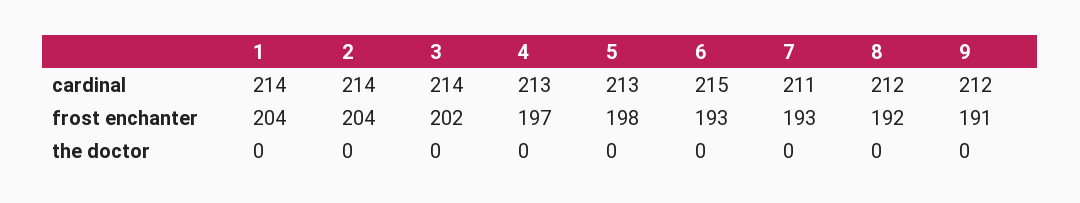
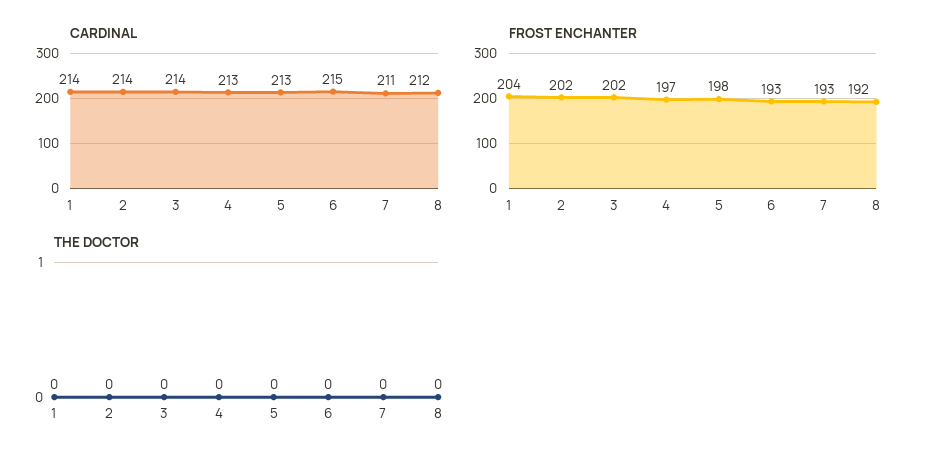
  {
    "cardinal": {
      "1": 214,
      "2": 214,
      "3": 214,
      "4": 213,
      "5": 213,
      "6": 215,
      "7": 211,
-     "8": 212,
+     "8": 212
-     "9": 212
    },
    "frost enchanter": {
      "1": 204,
-     "2": 204,
+     "2": 202,
      "3": 202,
      "4": 197,
      "5": 198,
      "6": 193,
      "7": 193,
-     "8": 192,
+     "8": 192
-     "9": 191
    },
    "the doctor": {
      "1": 0,
      "2": 0,
      "3": 0,
      "4": 0,
      "5": 0,
      "6": 0,
      "7": 0,
-     "8": 0,
+     "8": 0
-     "9": 0
    }
  }

